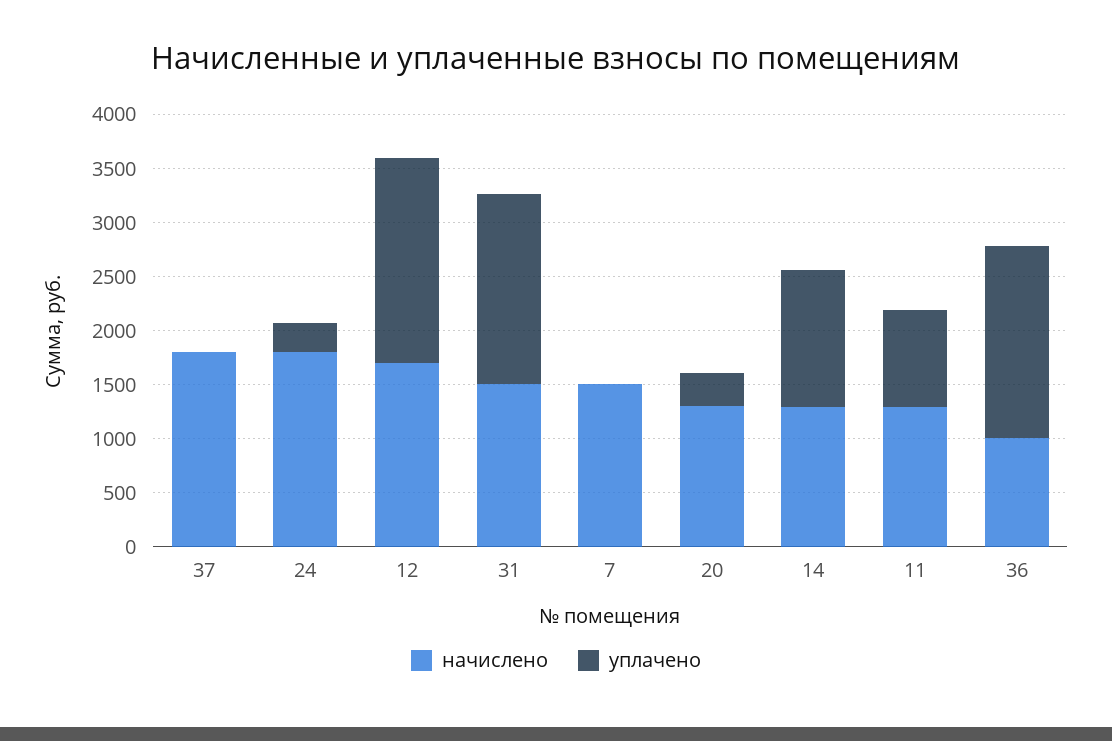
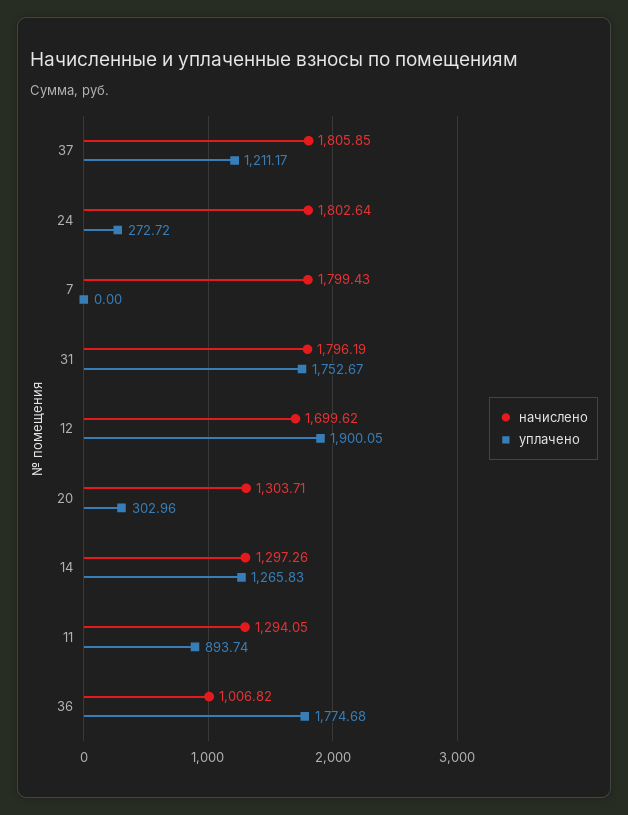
  {
    "начислено": {
      "37": 1805.85,
      "24": 1802.64,
      "12": 1699.62,
-     "31": 1500,
+     "31": 1796.19,
-     "7": 1500,
+     "7": 1799.43,
      "20": 1303.71,
      "14": 1297.26,
      "11": 1294.05,
      "36": 1006.82
    },
    "уплачено": {
-     "37": 0,
+     "37": 1211.17,
      "24": 272.72,
      "12": 1900.05,
      "31": 1752.67,
      "7": 0,
      "20": 302.96,
      "14": 1265.83,
      "11": 893.74,
      "36": 1774.68
    }
  }

